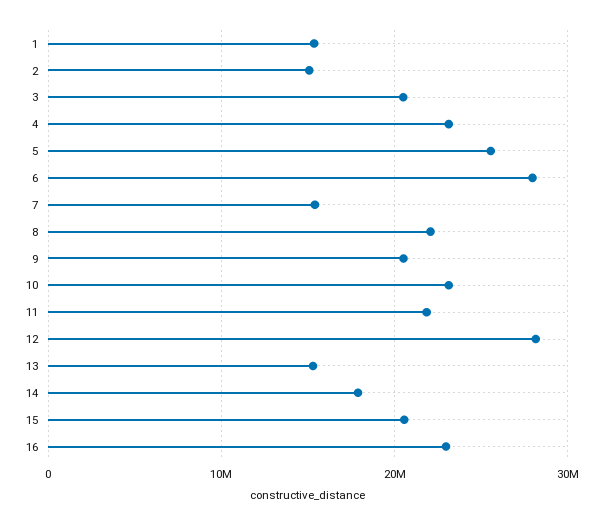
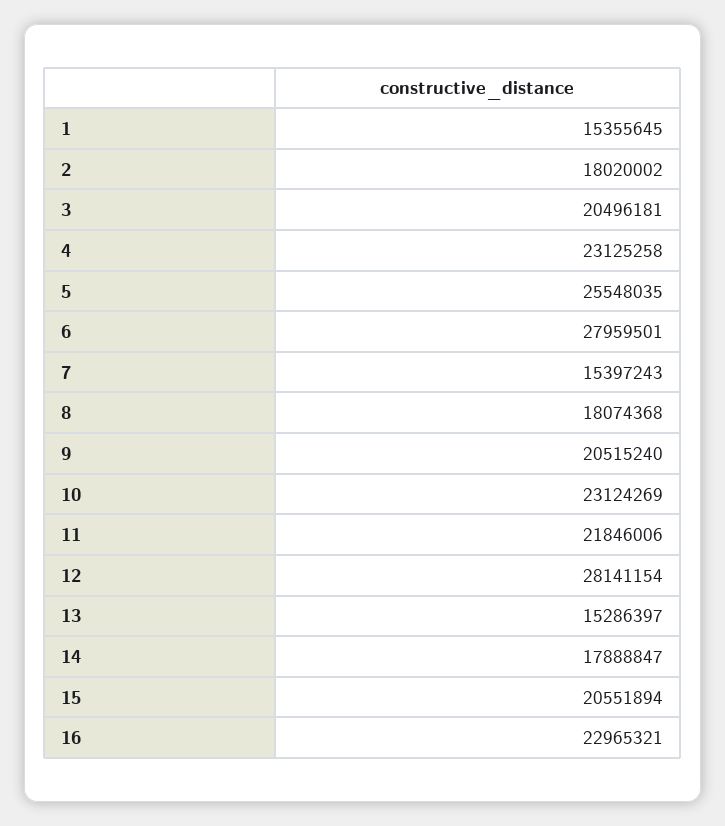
  {
    "1": 15355645,
-   "2": 15000000,
+   "2": 18020002,
    "3": 20496181,
    "4": 23125258,
    "5": 25548035,
    "6": 27959501,
    "7": 15397243,
-   "8": 22000000,
+   "8": 18074368,
    "9": 20515240,
    "10": 23124269,
    "11": 21846006,
    "12": 28141154,
    "13": 15286397,
    "14": 17888847,
    "15": 20551894,
    "16": 22965321
  }

